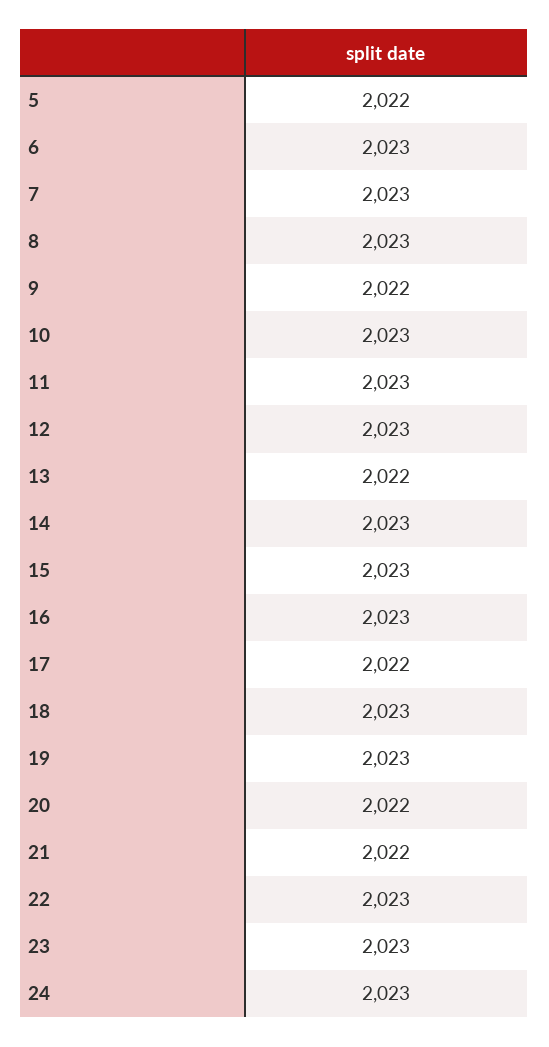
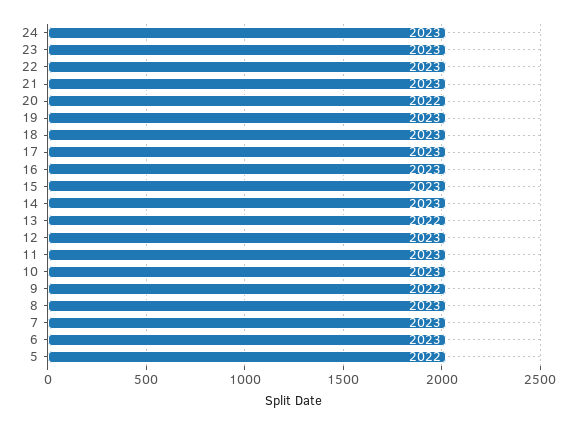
  {
    "5": 2022,
    "6": 2023,
    "7": 2023,
    "8": 2023,
    "9": 2022,
    "10": 2023,
    "11": 2023,
    "12": 2023,
    "13": 2022,
    "14": 2023,
    "15": 2023,
    "16": 2023,
-   "17": 2022,
+   "17": 2023,
    "18": 2023,
    "19": 2023,
    "20": 2022,
-   "21": 2022,
+   "21": 2023,
    "22": 2023,
    "23": 2023,
    "24": 2023
  }

